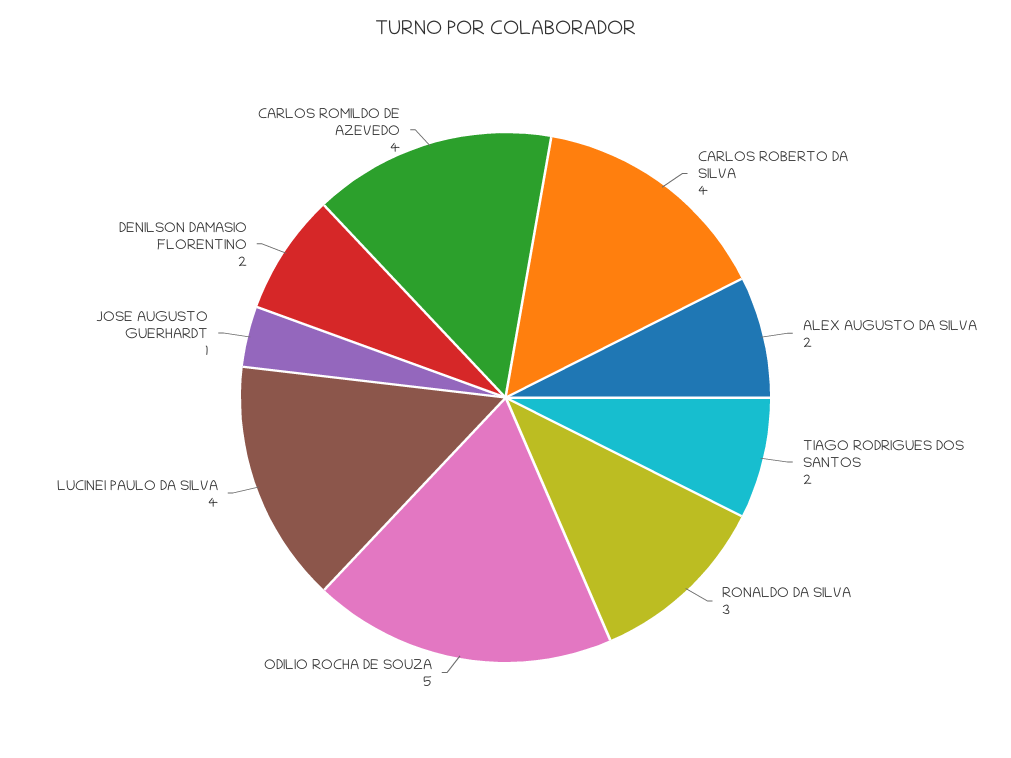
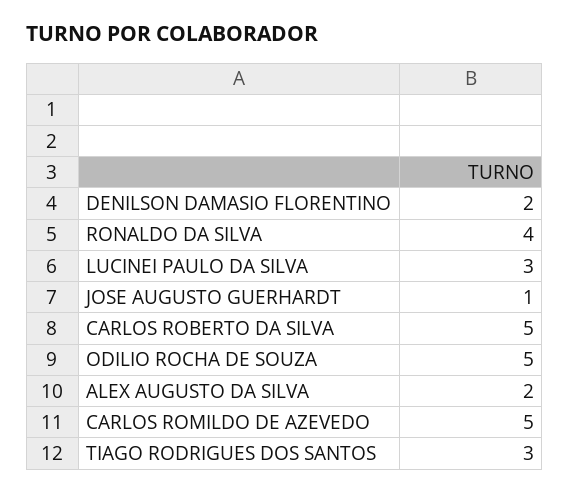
  {
-   "CARLOS ROBERTO DA SILVA": 4,
+   "CARLOS ROBERTO DA SILVA": 5,
    "ALEX AUGUSTO DA SILVA": 2,
-   "TIAGO RODRIGUES DOS SANTOS": 2,
+   "TIAGO RODRIGUES DOS SANTOS": 3,
-   "RONALDO DA SILVA": 3,
+   "RONALDO DA SILVA": 4,
    "ODILIO ROCHA DE SOUZA": 5,
-   "LUCINEI PAULO DA SILVA": 4,
+   "LUCINEI PAULO DA SILVA": 3,
    "JOSE AUGUSTO GUERHARDT": 1,
    "DENILSON DAMASIO FLORENTINO": 2,
-   "CARLOS ROMILDO DE AZEVEDO": 4
+   "CARLOS ROMILDO DE AZEVEDO": 5
  }

